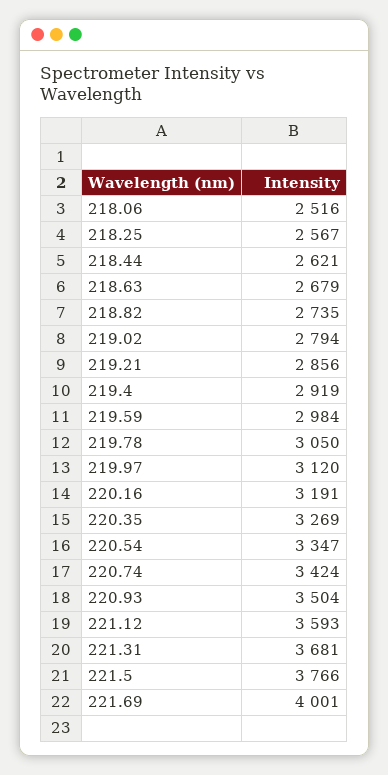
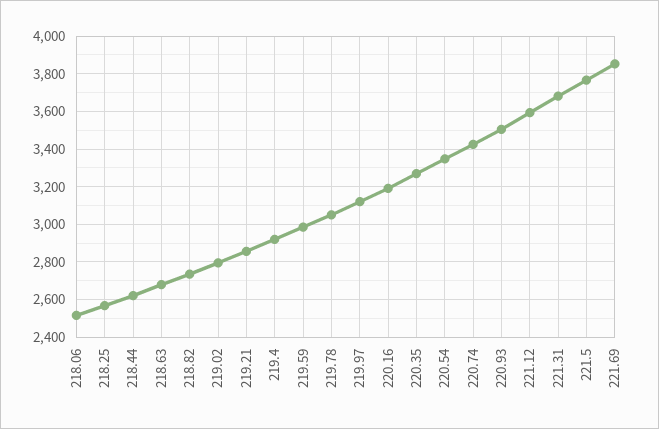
  {
    "218.06": 2516,
    "218.25": 2567,
    "218.44": 2621,
    "218.63": 2679,
    "218.82": 2735,
    "219.02": 2794,
    "219.21": 2856,
    "219.4": 2919,
    "219.59": 2984,
    "219.78": 3050,
    "219.97": 3120,
    "220.16": 3191,
    "220.35": 3269,
    "220.54": 3347,
    "220.74": 3424,
    "220.93": 3504,
    "221.12": 3593,
    "221.31": 3681,
    "221.5": 3766,
-   "221.69": 4001
+   "221.69": 3850
  }

